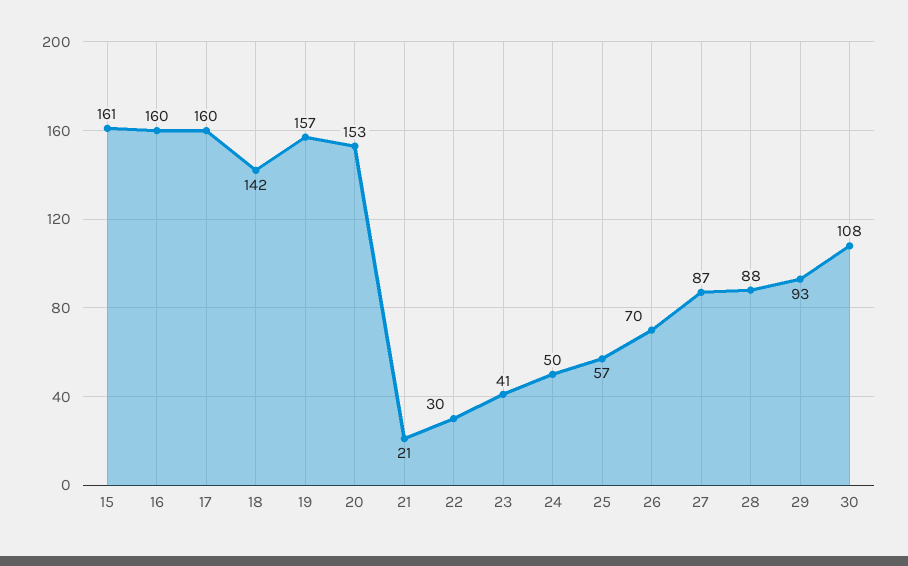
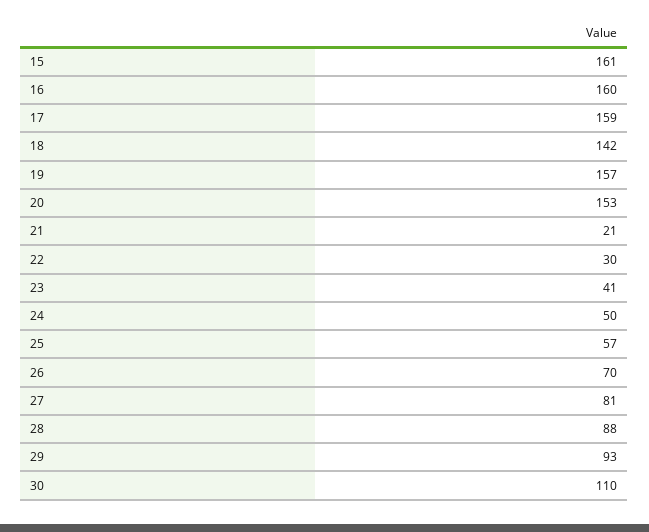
  {
    "15": 161,
    "16": 160,
-   "17": 160,
+   "17": 159,
    "18": 142,
    "19": 157,
    "20": 153,
    "21": 21,
    "22": 30,
    "23": 41,
    "24": 50,
    "25": 57,
    "26": 70,
-   "27": 87,
+   "27": 81,
    "28": 88,
    "29": 93,
-   "30": 108
+   "30": 110
  }

